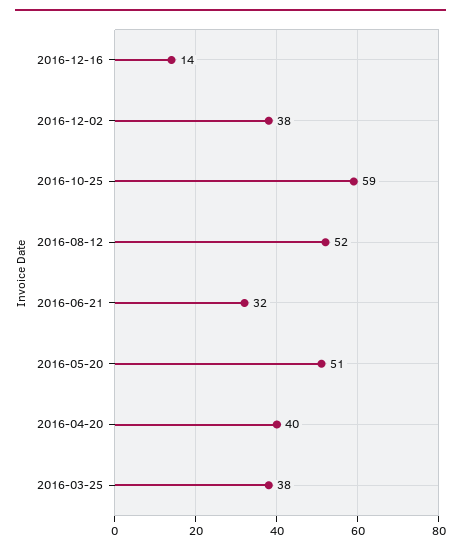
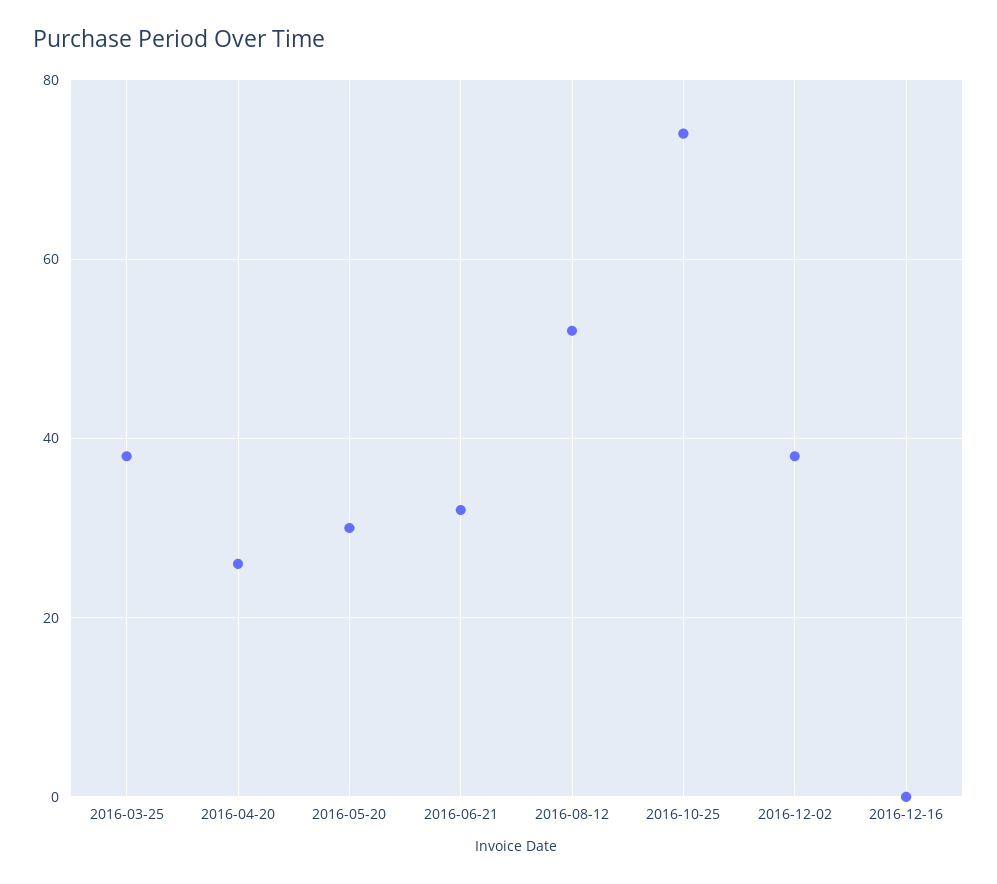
  {
-   "2016-12-16": 14,
+   "2016-12-16": 0,
    "2016-12-02": 38,
-   "2016-10-25": 59,
+   "2016-10-25": 75,
    "2016-08-12": 52,
    "2016-06-21": 32,
-   "2016-05-20": 51,
+   "2016-05-20": 30,
-   "2016-04-20": 40,
+   "2016-04-20": 25,
    "2016-03-25": 38
  }

